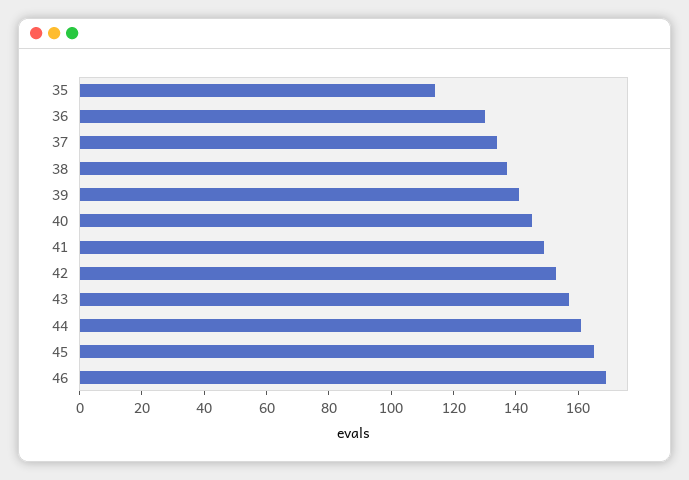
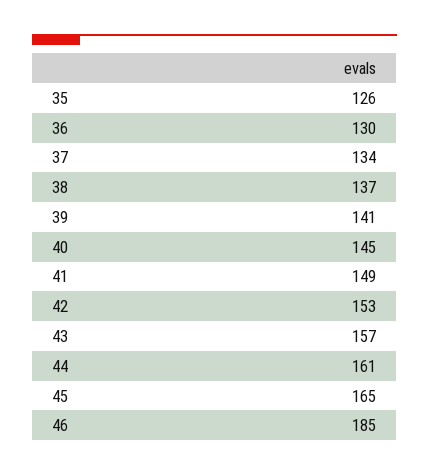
  {
-   "35": 115,
+   "35": 126,
    "36": 130,
    "37": 134,
    "38": 137,
    "39": 141,
    "40": 145,
    "41": 149,
    "42": 153,
    "43": 157,
    "44": 161,
    "45": 165,
-   "46": 170
+   "46": 185
  }

